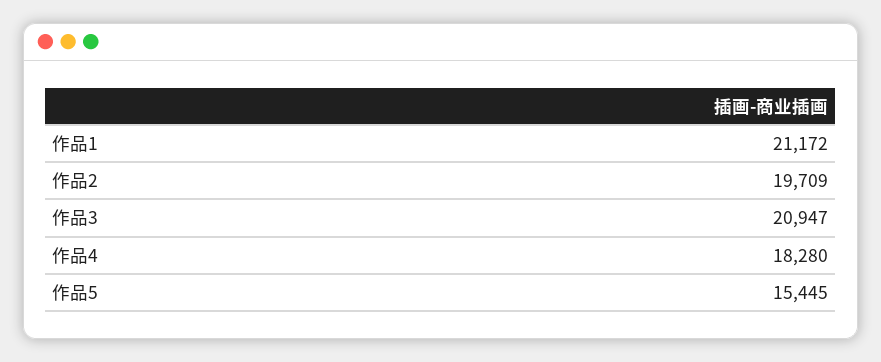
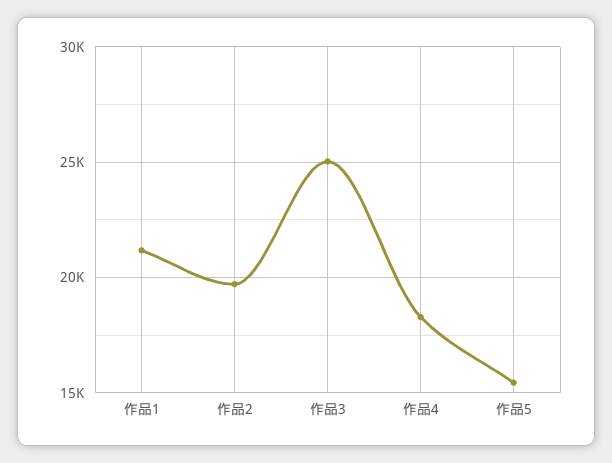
  {
    "作品1": 21172,
    "作品2": 19709,
-   "作品3": 20947,
+   "作品3": 25000,
    "作品4": 18280,
    "作品5": 15445
  }

